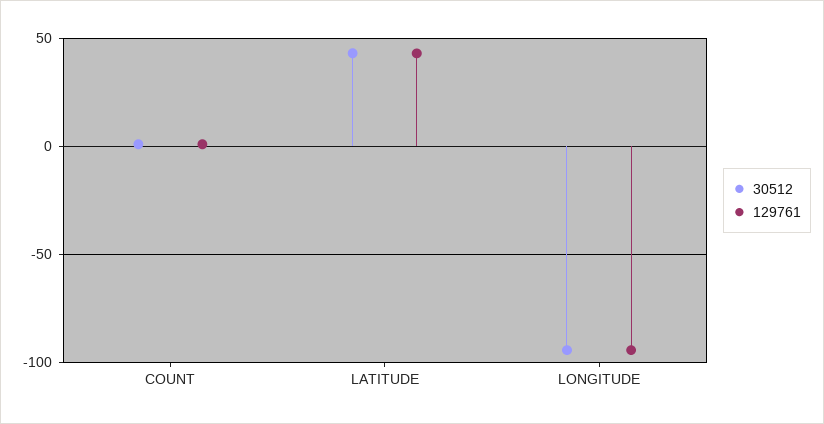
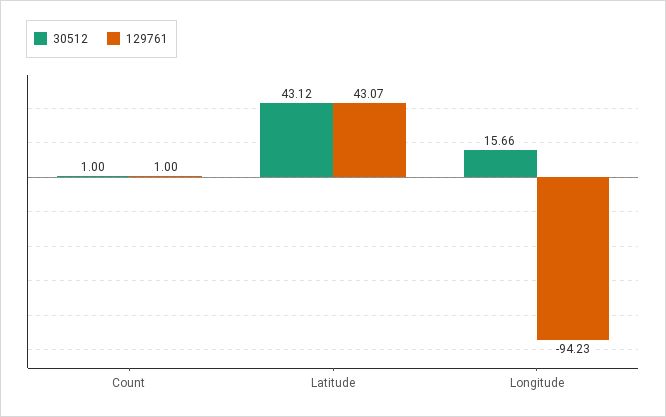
  {
    "30512": {
      "COUNT": 1,
      "LATITUDE": 43.12,
-     "LONGITUDE": -95
+     "LONGITUDE": 15.66
    },
    "129761": {
      "COUNT": 1,
      "LATITUDE": 43.07,
      "LONGITUDE": -94.23
    }
  }

